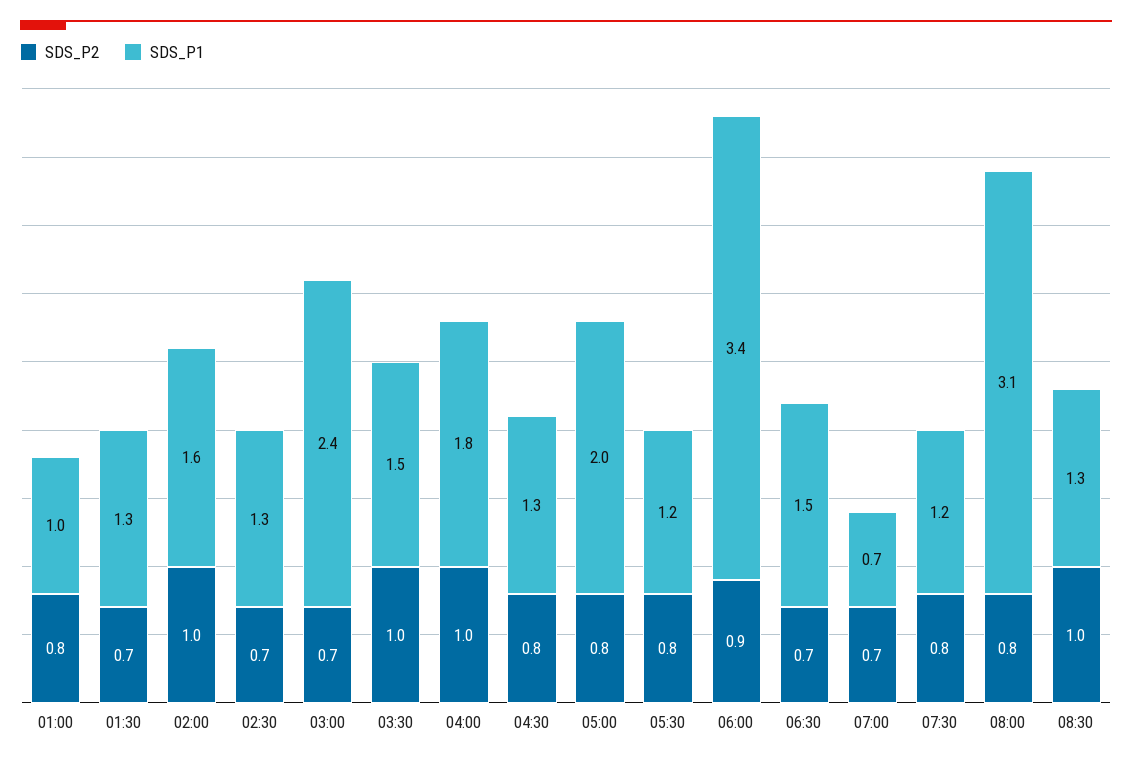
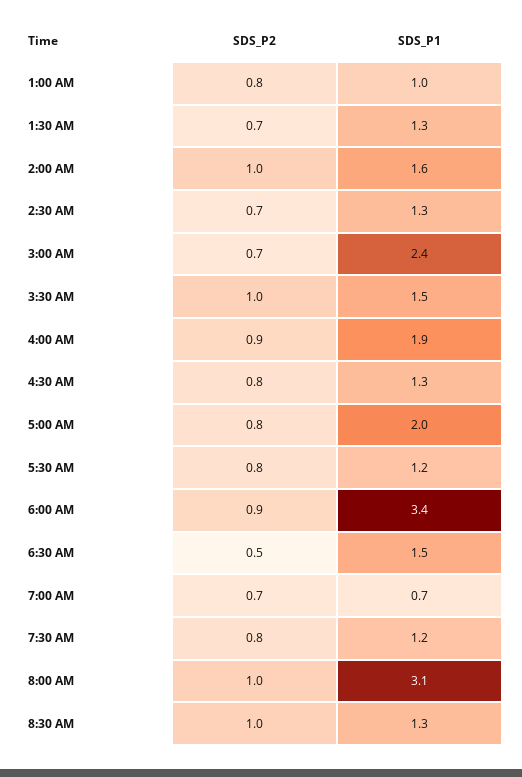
  {
    "SDS_P2": {
      "01:00": 0.8,
      "01:30": 0.7,
      "02:00": 1,
      "02:30": 0.7,
      "03:00": 0.7,
      "03:30": 1,
-     "04:00": 1,
+     "04:00": 0.9,
      "04:30": 0.8,
      "05:00": 0.8,
      "05:30": 0.8,
      "06:00": 0.9,
-     "06:30": 0.7,
+     "06:30": 0.5,
      "07:00": 0.7,
      "07:30": 0.8,
-     "08:00": 0.8,
+     "08:00": 1,
      "08:30": 1
    },
    "SDS_P1": {
      "01:00": 1,
      "01:30": 1.3,
      "02:00": 1.6,
      "02:30": 1.3,
      "03:00": 2.4,
      "03:30": 1.5,
-     "04:00": 1.8,
+     "04:00": 1.9,
      "04:30": 1.3,
      "05:00": 2,
      "05:30": 1.2,
      "06:00": 3.4,
      "06:30": 1.5,
      "07:00": 0.7,
      "07:30": 1.2,
      "08:00": 3.1,
      "08:30": 1.3
    }
  }

